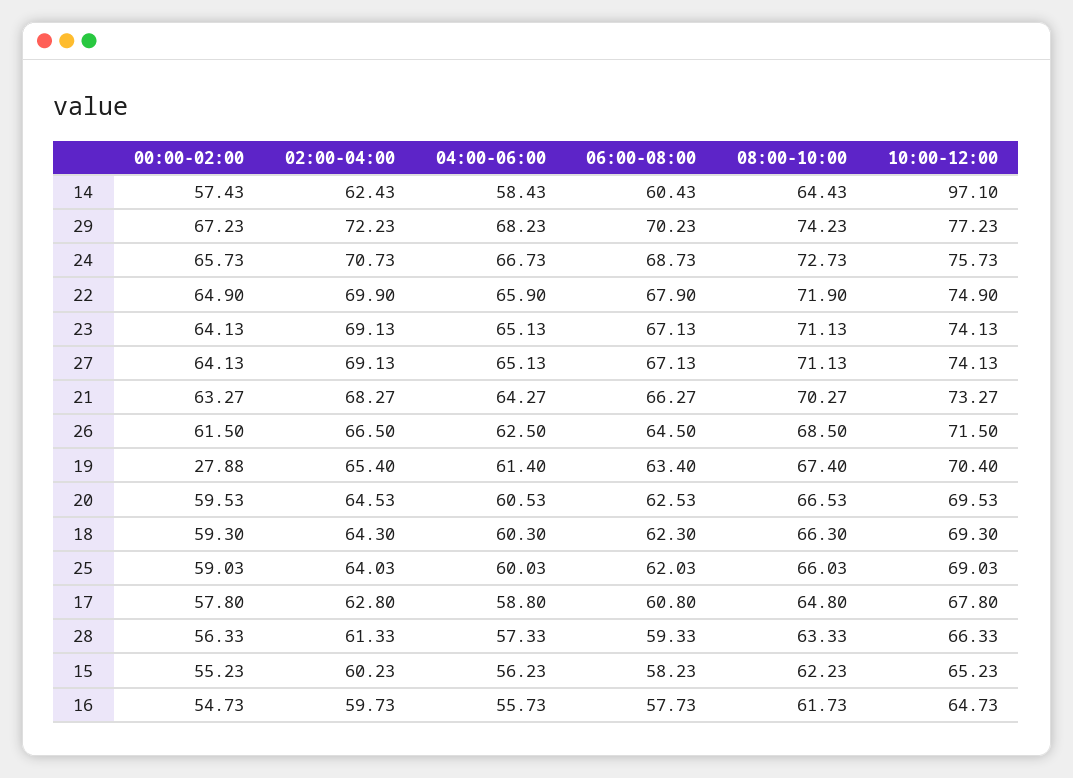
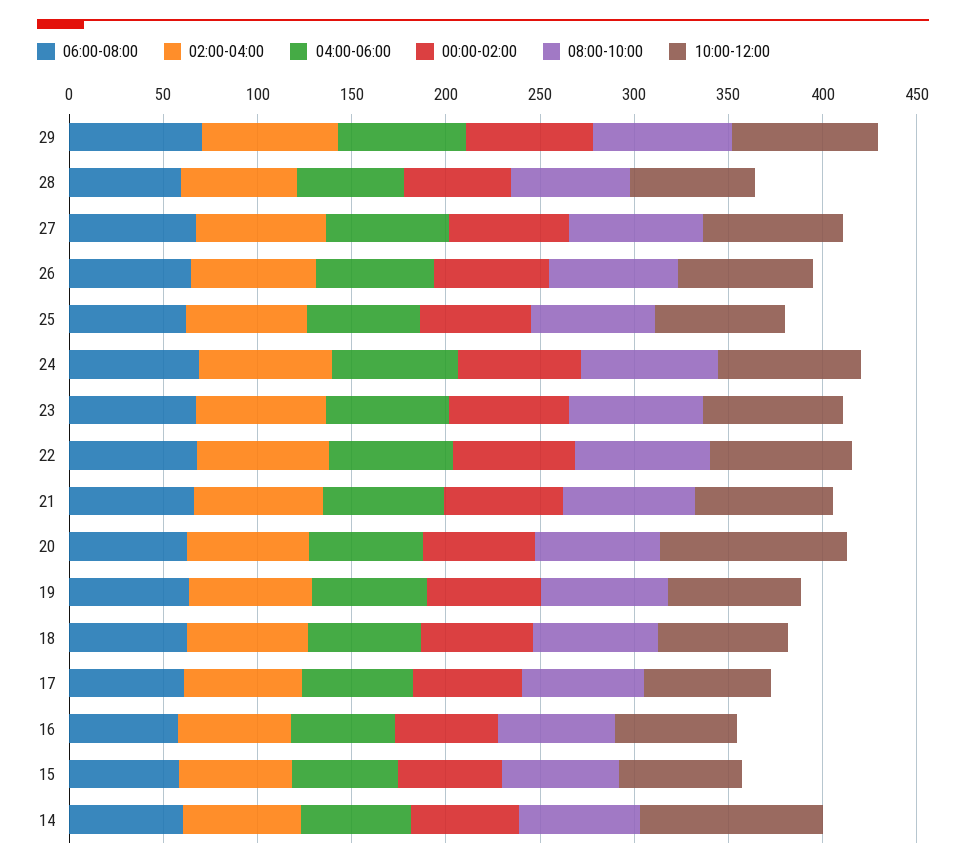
  {
    "00:00-02:00": {
      "14": 57.43,
      "29": 67.23,
      "24": 65.73,
      "22": 64.9,
      "23": 64.13,
      "27": 64.13,
      "21": 63.27,
      "26": 61.5,
-     "19": 27.88,
+     "19": 60,
      "20": 59.53,
      "18": 59.3,
      "25": 59.03,
      "17": 57.8,
      "28": 56.33,
      "15": 55.23,
      "16": 54.73
    },
    "02:00-04:00": {
      "14": 62.43,
      "29": 72.23,
      "24": 70.73,
      "22": 69.9,
      "23": 69.13,
      "27": 69.13,
      "21": 68.27,
      "26": 66.5,
      "19": 65.4,
      "20": 64.53,
      "18": 64.3,
      "25": 64.03,
      "17": 62.8,
      "28": 61.33,
      "15": 60.23,
      "16": 59.73
    },
    "04:00-06:00": {
      "14": 58.43,
      "29": 68.23,
      "24": 66.73,
      "22": 65.9,
      "23": 65.13,
      "27": 65.13,
      "21": 64.27,
      "26": 62.5,
      "19": 61.4,
      "20": 60.53,
      "18": 60.3,
      "25": 60.03,
      "17": 58.8,
      "28": 57.33,
      "15": 56.23,
      "16": 55.73
    },
    "06:00-08:00": {
      "14": 60.43,
      "29": 70.23,
      "24": 68.73,
      "22": 67.9,
      "23": 67.13,
      "27": 67.13,
      "21": 66.27,
      "26": 64.5,
      "19": 63.4,
      "20": 62.53,
      "18": 62.3,
      "25": 62.03,
      "17": 60.8,
      "28": 59.33,
      "15": 58.23,
      "16": 57.73
    },
    "08:00-10:00": {
      "14": 64.43,
      "29": 74.23,
      "24": 72.73,
      "22": 71.9,
      "23": 71.13,
      "27": 71.13,
      "21": 70.27,
      "26": 68.5,
      "19": 67.4,
      "20": 66.53,
      "18": 66.3,
      "25": 66.03,
      "17": 64.8,
      "28": 63.33,
      "15": 62.23,
      "16": 61.73
    },
    "10:00-12:00": {
      "14": 97.1,
      "29": 77.23,
      "24": 75.73,
      "22": 74.9,
      "23": 74.13,
      "27": 74.13,
      "21": 73.27,
      "26": 71.5,
      "19": 70.4,
-     "20": 69.53,
+     "20": 100,
      "18": 69.3,
      "25": 69.03,
      "17": 67.8,
      "28": 66.33,
      "15": 65.23,
      "16": 64.73
    }
  }

